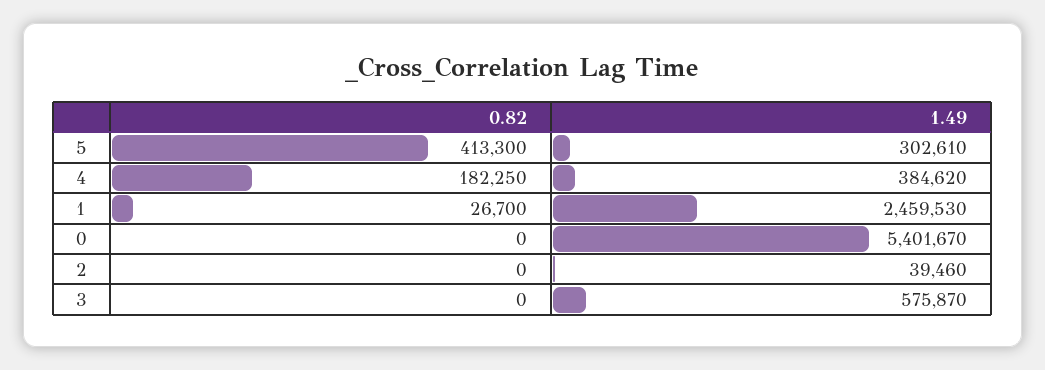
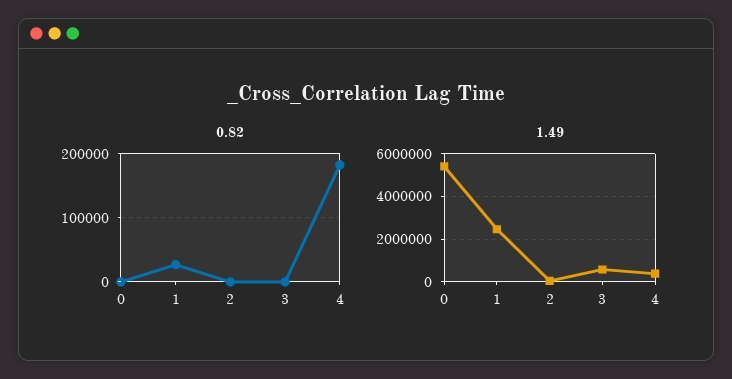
  {
    "0.82": {
-     "5": 413300,
      "4": 182250,
      "1": 26700,
      "0": 0,
      "2": 0,
      "3": 0
    },
    "1.49": {
-     "5": 302610,
      "4": 384620,
      "1": 2459530,
      "0": 5401670,
      "2": 39460,
      "3": 575870
    }
  }

